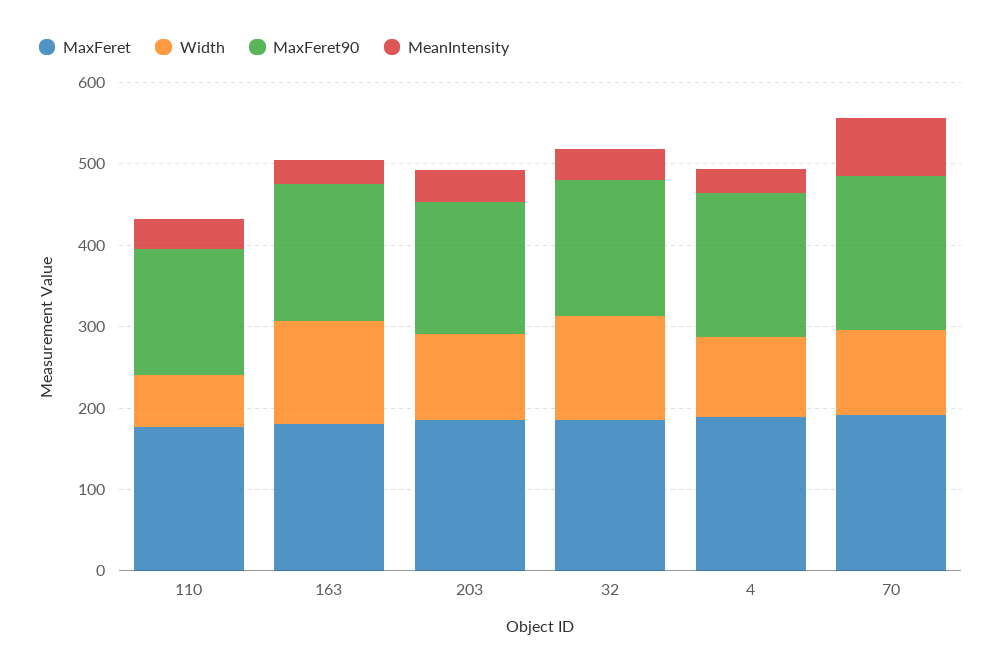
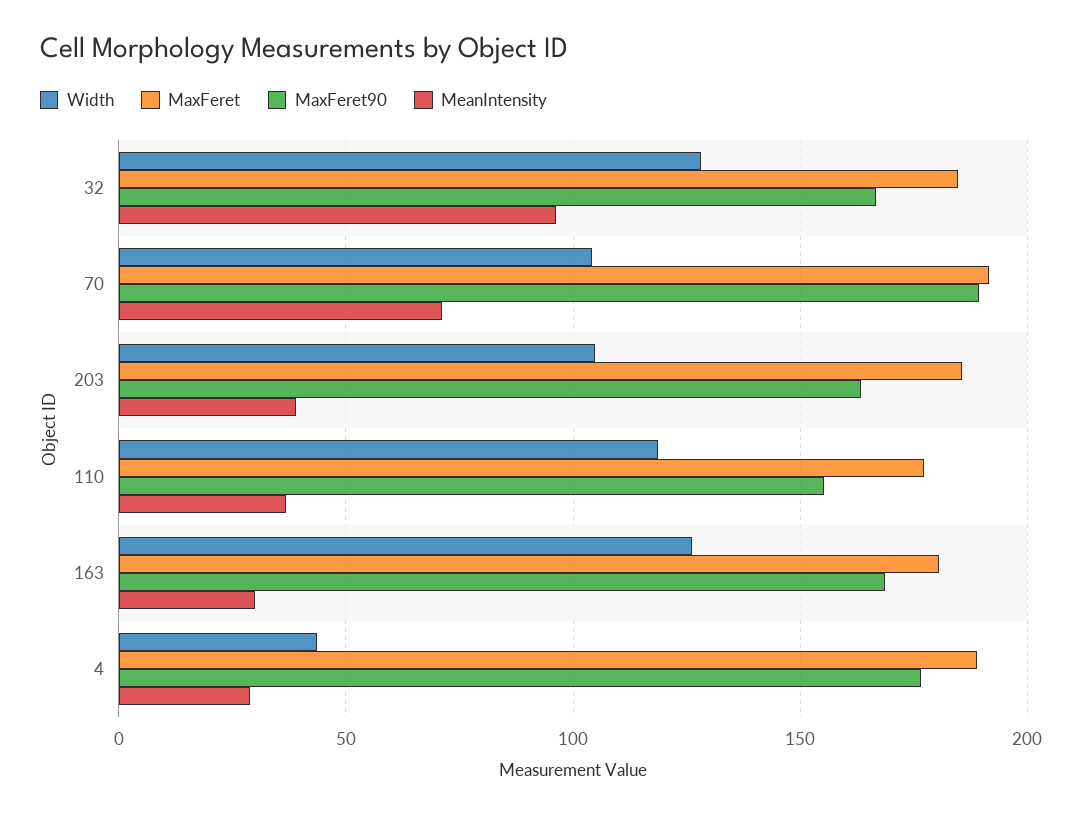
  {
    "MaxFeret": {
      "110": 175,
      "163": 180,
      "203": 185,
      "32": 185,
      "4": 190,
      "70": 190
    },
    "Width": {
-     "110": 60,
+     "110": 120,
      "163": 125,
      "203": 105,
      "32": 130,
-     "4": 100,
+     "4": 45,
      "70": 105
    },
    "MaxFeret90": {
      "110": 155,
      "163": 170,
      "203": 165,
      "32": 165,
      "4": 175,
      "70": 190
    },
    "MeanIntensity": {
      "110": 35,
      "163": 30,
      "203": 40,
-     "32": 40,
+     "32": 95,
      "4": 30,
      "70": 70
    }
  }

